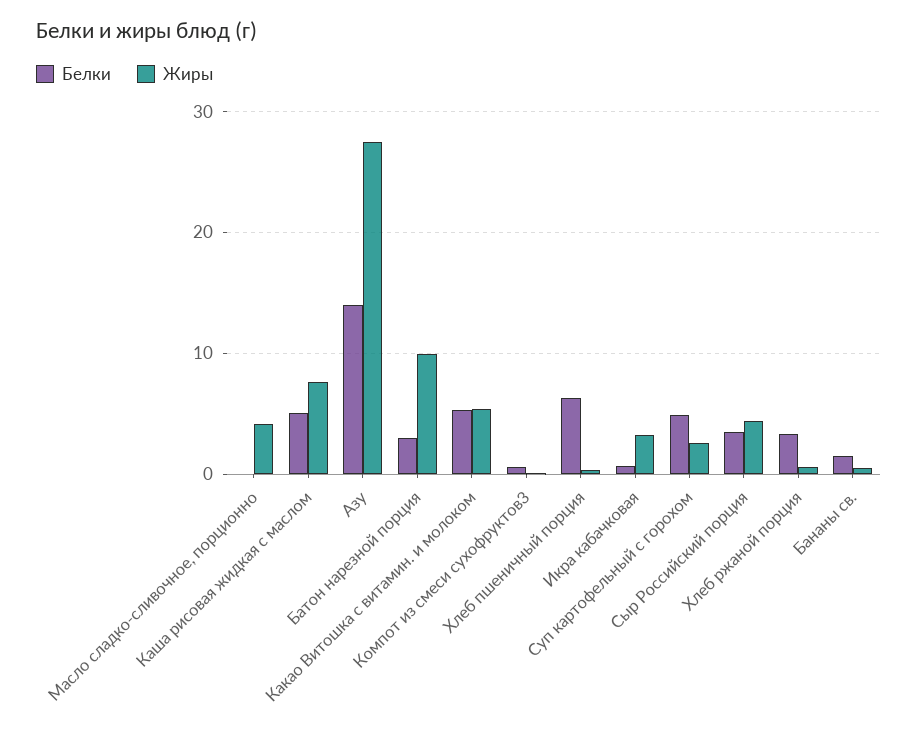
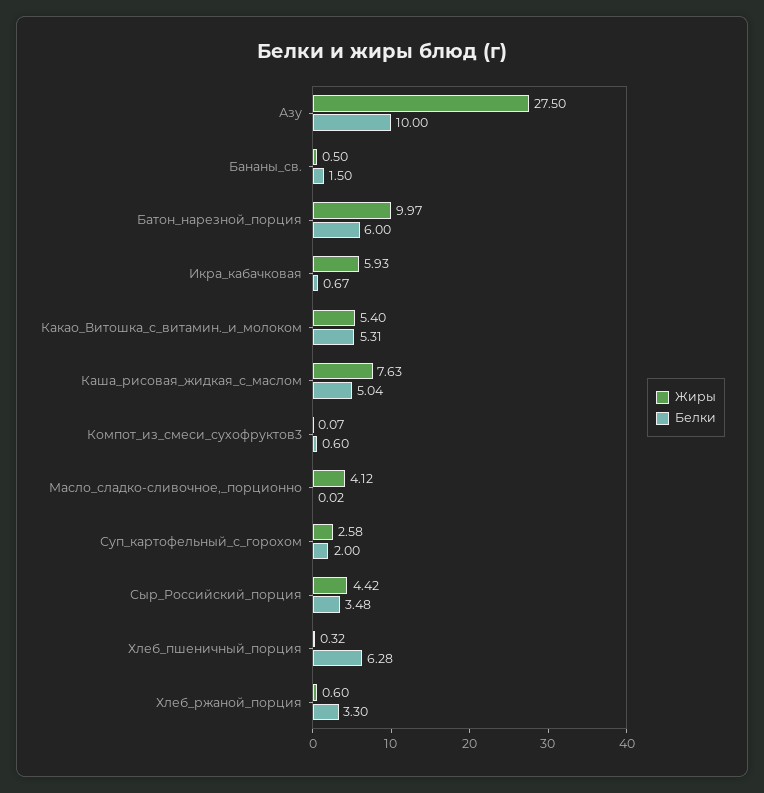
  {
    "Белки": {
      "Масло сладко-сливочное, порционно": 0.02,
      "Каша рисовая жидкая с маслом": 5.04,
-     "Азу": 14,
+     "Азу": 10,
-     "Батон нарезной порция": 3,
+     "Батон нарезной порция": 6,
      "Какао Витошка с витамин. и молоком": 5.31,
      "Компот из смеси сухофруктов3": 0.6,
      "Хлеб пшеничный порция": 6.28,
      "Икра кабачковая": 0.67,
-     "Суп картофельный с горохом": 5,
+     "Суп картофельный с горохом": 2,
      "Сыр Российский порция": 3.48,
      "Хлеб ржаной порция": 3.3,
      "Бананы св.": 1.5
    },
    "Жиры": {
      "Масло сладко-сливочное, порционно": 4.12,
      "Каша рисовая жидкая с маслом": 7.63,
      "Азу": 27.5,
      "Батон нарезной порция": 9.97,
      "Какао Витошка с витамин. и молоком": 5.4,
      "Компот из смеси сухофруктов3": 0.07,
      "Хлеб пшеничный порция": 0.32,
-     "Икра кабачковая": 3,
+     "Икра кабачковая": 5.93,
      "Суп картофельный с горохом": 2.58,
      "Сыр Российский порция": 4.42,
      "Хлеб ржаной порция": 0.6,
      "Бананы св.": 0.5
    }
  }

